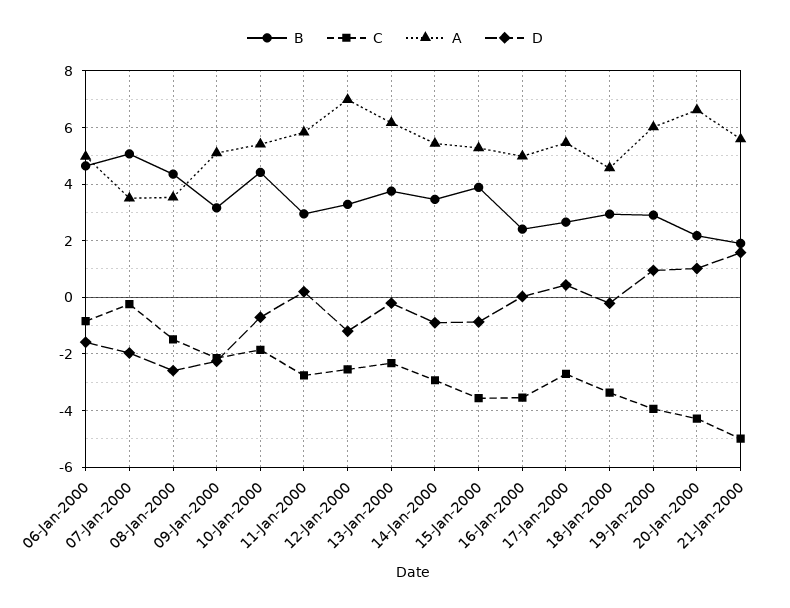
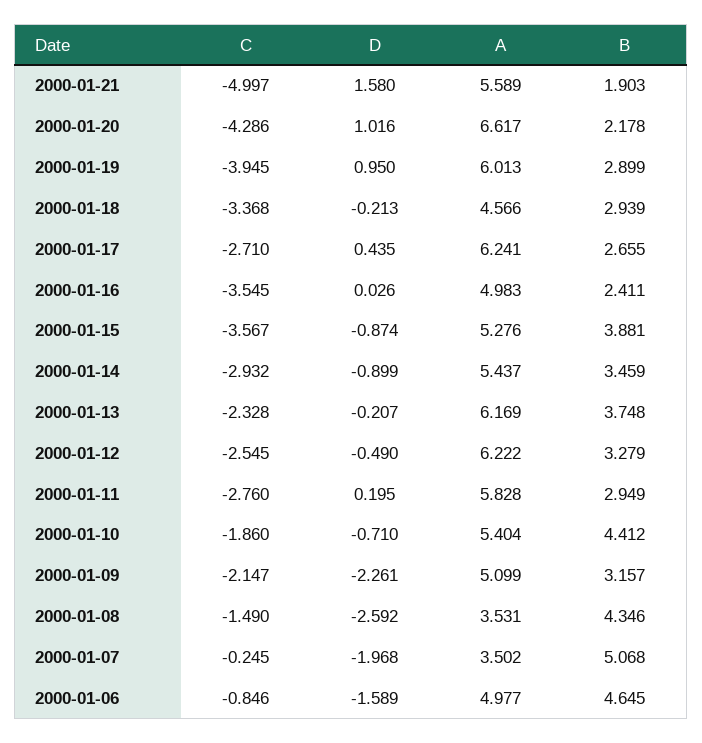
  {
    "B": {
      "06-Jan-2000": 4.645,
      "07-Jan-2000": 5.068,
      "08-Jan-2000": 4.346,
      "09-Jan-2000": 3.157,
      "10-Jan-2000": 4.412,
      "11-Jan-2000": 2.949,
      "12-Jan-2000": 3.279,
      "13-Jan-2000": 3.748,
      "14-Jan-2000": 3.459,
      "15-Jan-2000": 3.881,
      "16-Jan-2000": 2.411,
      "17-Jan-2000": 2.655,
      "18-Jan-2000": 2.939,
      "19-Jan-2000": 2.899,
      "20-Jan-2000": 2.178,
      "21-Jan-2000": 1.903
    },
    "C": {
      "06-Jan-2000": -0.846,
      "07-Jan-2000": -0.245,
      "08-Jan-2000": -1.49,
      "09-Jan-2000": -2.147,
      "10-Jan-2000": -1.86,
      "11-Jan-2000": -2.76,
      "12-Jan-2000": -2.545,
      "13-Jan-2000": -2.328,
      "14-Jan-2000": -2.932,
      "15-Jan-2000": -3.567,
      "16-Jan-2000": -3.545,
      "17-Jan-2000": -2.71,
      "18-Jan-2000": -3.368,
      "19-Jan-2000": -3.945,
      "20-Jan-2000": -4.286,
      "21-Jan-2000": -4.997
    },
    "A": {
      "06-Jan-2000": 4.977,
      "07-Jan-2000": 3.502,
      "08-Jan-2000": 3.531,
      "09-Jan-2000": 5.099,
      "10-Jan-2000": 5.404,
      "11-Jan-2000": 5.828,
-     "12-Jan-2000": 7,
+     "12-Jan-2000": 6.222,
      "13-Jan-2000": 6.169,
      "14-Jan-2000": 5.437,
      "15-Jan-2000": 5.276,
      "16-Jan-2000": 4.983,
-     "17-Jan-2000": 5.5,
+     "17-Jan-2000": 6.241,
      "18-Jan-2000": 4.566,
      "19-Jan-2000": 6.013,
      "20-Jan-2000": 6.617,
      "21-Jan-2000": 5.589
    },
    "D": {
      "06-Jan-2000": -1.589,
      "07-Jan-2000": -1.968,
      "08-Jan-2000": -2.592,
      "09-Jan-2000": -2.261,
      "10-Jan-2000": -0.71,
      "11-Jan-2000": 0.195,
-     "12-Jan-2000": -1.25,
+     "12-Jan-2000": -0.49,
      "13-Jan-2000": -0.207,
      "14-Jan-2000": -0.899,
      "15-Jan-2000": -0.874,
      "16-Jan-2000": 0.026,
      "17-Jan-2000": 0.435,
      "18-Jan-2000": -0.213,
      "19-Jan-2000": 0.95,
      "20-Jan-2000": 1.016,
      "21-Jan-2000": 1.58
    }
  }

